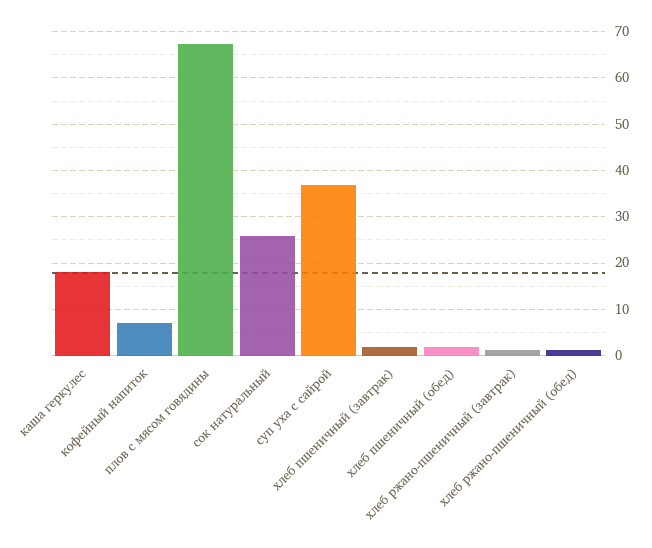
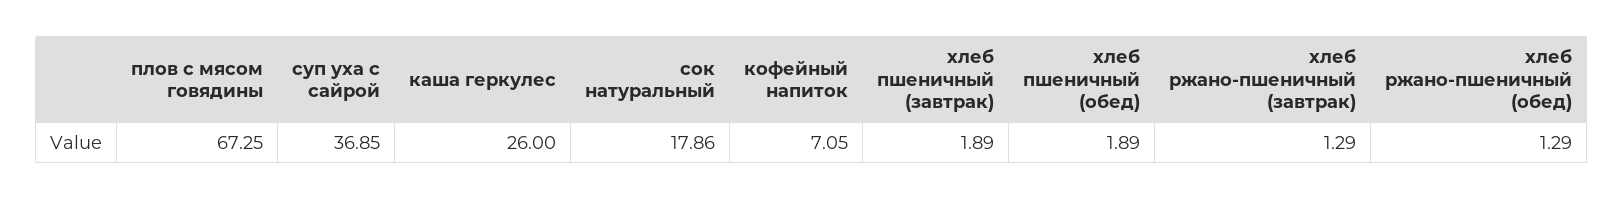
  {
-   "каша геркулес": 18,
+   "каша геркулес": 26,
    "кофейный напиток": 7.05,
    "плов с мясом говядины": 67.25,
-   "сок натуральный": 26,
+   "сок натуральный": 17.86,
    "суп уха с сайрой": 36.85,
    "хлеб пшеничный (завтрак)": 1.89,
    "хлеб пшеничный (обед)": 1.89,
    "хлеб ржано-пшеничный (завтрак)": 1.29,
    "хлеб ржано-пшеничный (обед)": 1.29
  }

